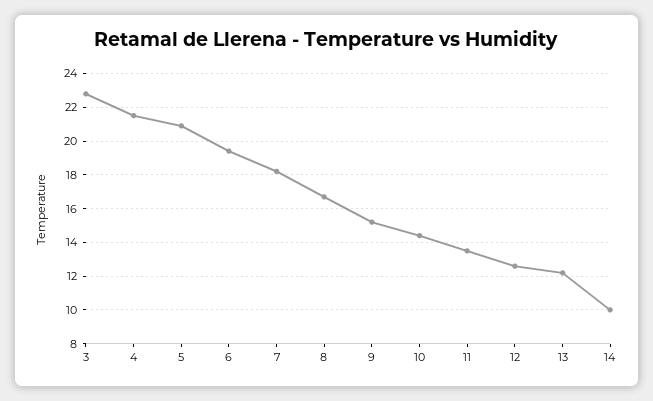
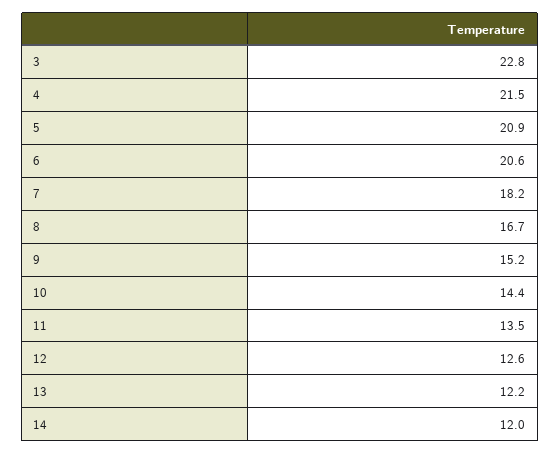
  {
    "3": 22.8,
    "4": 21.5,
    "5": 20.9,
-   "6": 19.5,
+   "6": 20.6,
    "7": 18.2,
    "8": 16.7,
    "9": 15.2,
    "10": 14.4,
    "11": 13.5,
    "12": 12.6,
    "13": 12.2,
-   "14": 10
+   "14": 12
  }

